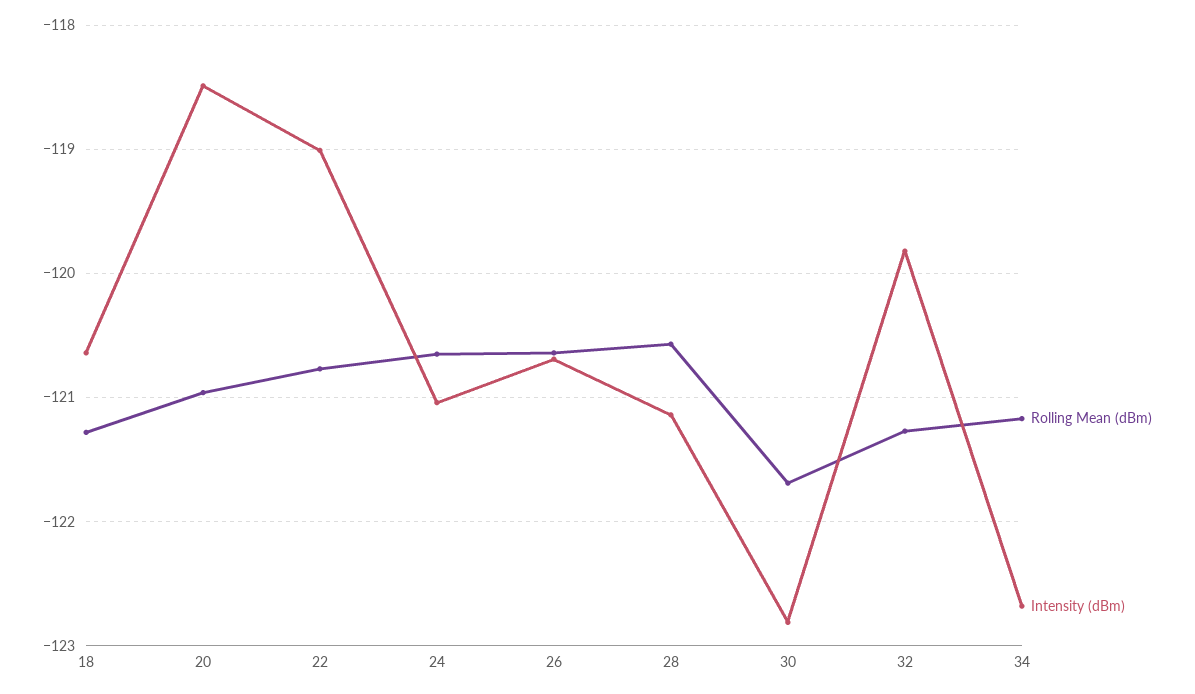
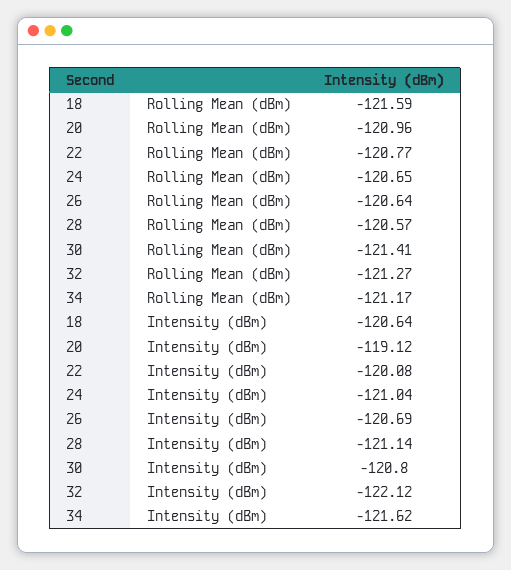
  {
    "Rolling Mean (dBm)": {
-     "18": -121.3,
+     "18": -121.59,
      "20": -120.96,
      "22": -120.77,
      "24": -120.65,
      "26": -120.64,
      "28": -120.57,
-     "30": -121.7,
+     "30": -121.41,
      "32": -121.27,
      "34": -121.17
    },
    "Intensity (dBm)": {
      "18": -120.64,
-     "20": -118.5,
+     "20": -119.12,
-     "22": -119,
+     "22": -120.08,
      "24": -121.04,
      "26": -120.69,
      "28": -121.14,
-     "30": -122.8,
+     "30": -120.8,
-     "32": -119.8,
+     "32": -122.12,
-     "34": -122.7
+     "34": -121.62
    }
  }

